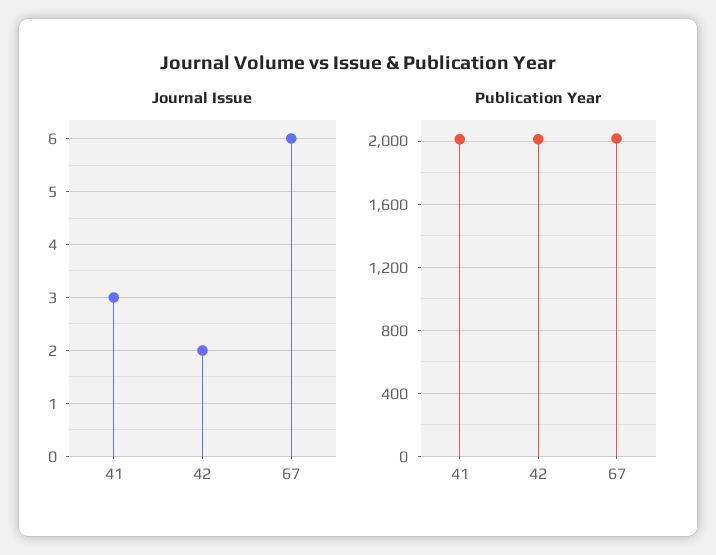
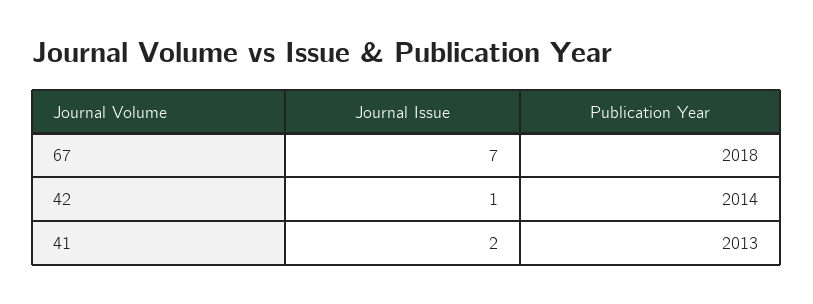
  {
    "Journal Issue": {
-     "41": 3,
+     "41": 2,
-     "42": 2,
+     "42": 1,
-     "67": 6
+     "67": 7
    },
    "Publication Year": {
      "41": 2013,
      "42": 2014,
      "67": 2018
    }
  }

